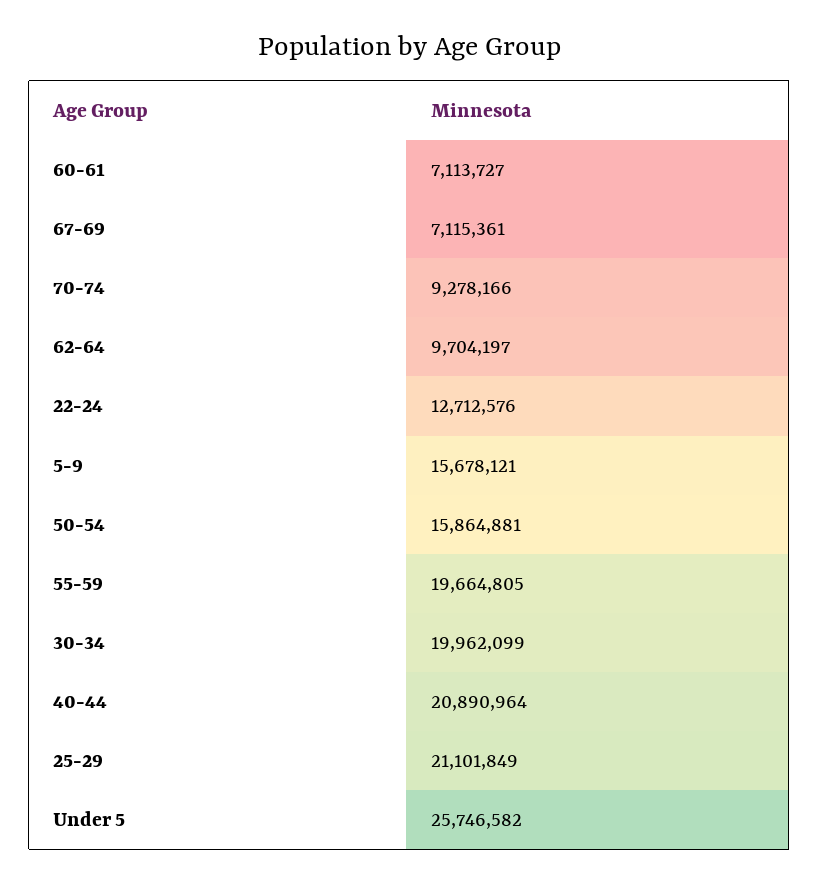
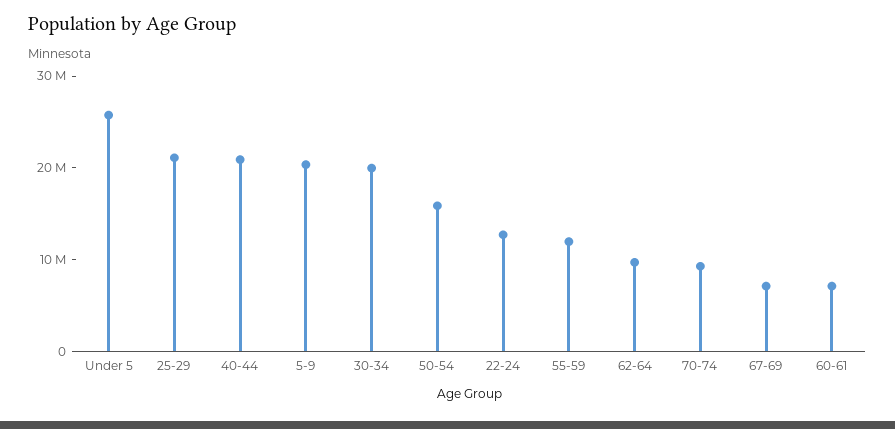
  {
    "60-61": 7113727,
    "67-69": 7115361,
    "70-74": 9278166,
    "62-64": 9704197,
    "22-24": 12712576,
-   "5-9": 15678121,
+   "5-9": 20000000,
    "50-54": 15864881,
-   "55-59": 19664805,
+   "55-59": 12000000,
    "30-34": 19962099,
    "40-44": 20890964,
    "25-29": 21101849,
    "Under 5": 25746582
  }

